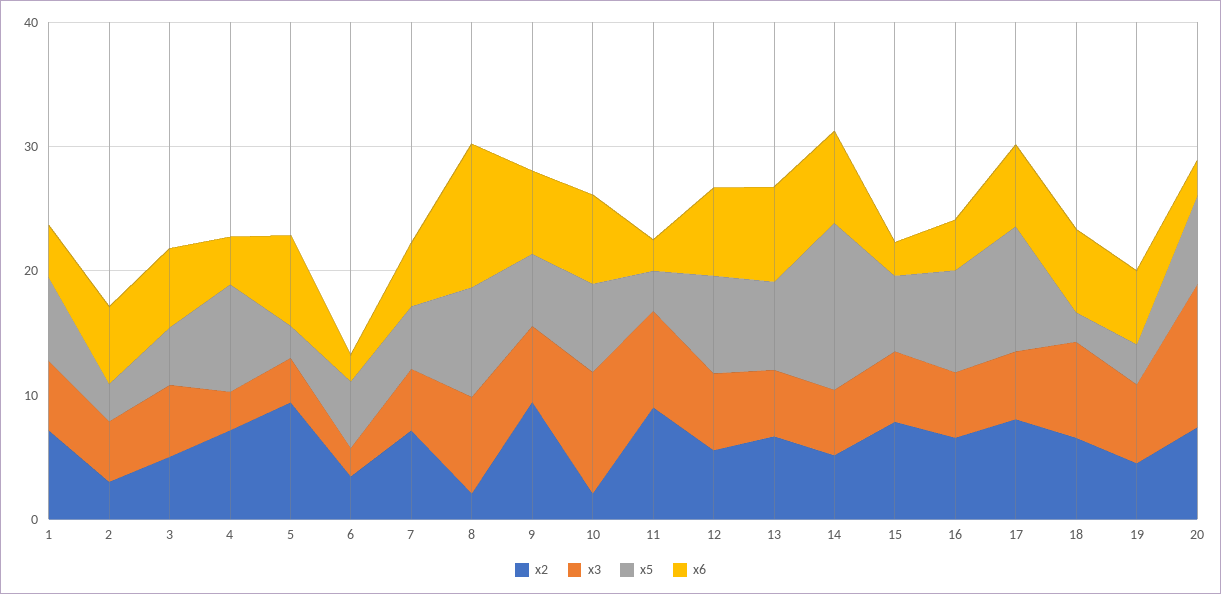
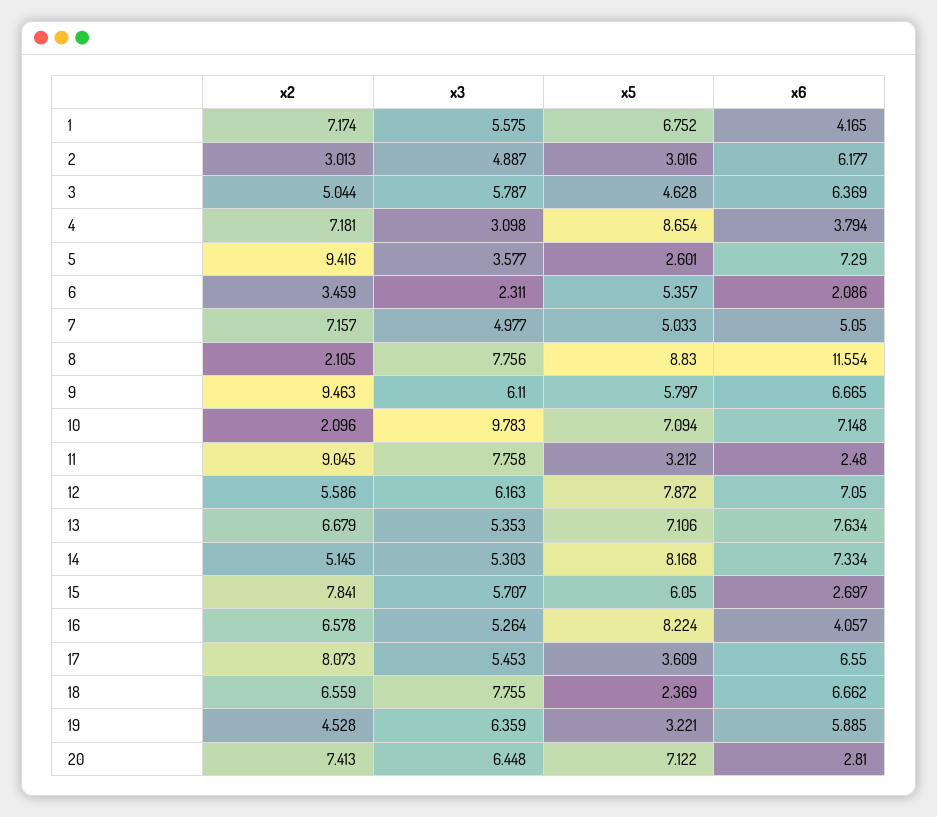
  {
    "x2": {
      "1": 7.174,
      "2": 3.013,
      "3": 5.044,
      "4": 7.181,
      "5": 9.416,
      "6": 3.459,
      "7": 7.157,
      "8": 2.105,
      "9": 9.463,
      "10": 2.096,
      "11": 9.045,
      "12": 5.586,
      "13": 6.679,
      "14": 5.145,
      "15": 7.841,
      "16": 6.578,
      "17": 8.073,
      "18": 6.559,
      "19": 4.528,
      "20": 7.413
    },
    "x3": {
      "1": 5.575,
      "2": 4.887,
      "3": 5.787,
      "4": 3.098,
      "5": 3.577,
      "6": 2.311,
      "7": 4.977,
      "8": 7.756,
      "9": 6.11,
      "10": 9.783,
      "11": 7.758,
      "12": 6.163,
      "13": 5.353,
      "14": 5.303,
      "15": 5.707,
      "16": 5.264,
      "17": 5.453,
      "18": 7.755,
      "19": 6.359,
-     "20": 12
+     "20": 6.448
    },
    "x5": {
      "1": 6.752,
      "2": 3.016,
      "3": 4.628,
      "4": 8.654,
      "5": 2.601,
      "6": 5.357,
      "7": 5.033,
      "8": 8.83,
      "9": 5.797,
      "10": 7.094,
      "11": 3.212,
      "12": 7.872,
      "13": 7.106,
-     "14": 14,
+     "14": 8.168,
      "15": 6.05,
      "16": 8.224,
-     "17": 10,
+     "17": 3.609,
      "18": 2.369,
      "19": 3.221,
      "20": 7.122
    },
    "x6": {
      "1": 4.165,
      "2": 6.177,
      "3": 6.369,
      "4": 3.794,
      "5": 7.29,
      "6": 2.086,
      "7": 5.05,
      "8": 11.554,
      "9": 6.665,
      "10": 7.148,
      "11": 2.48,
      "12": 7.05,
      "13": 7.634,
      "14": 7.334,
      "15": 2.697,
      "16": 4.057,
      "17": 6.55,
      "18": 6.662,
      "19": 5.885,
      "20": 2.81
    }
  }

